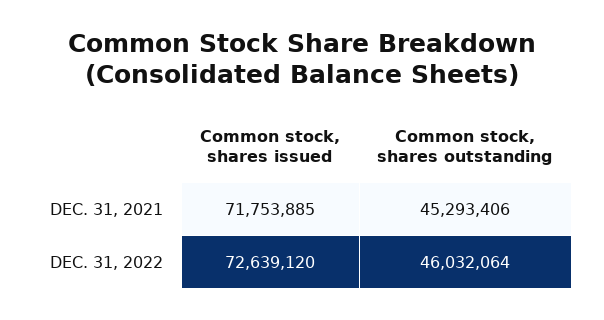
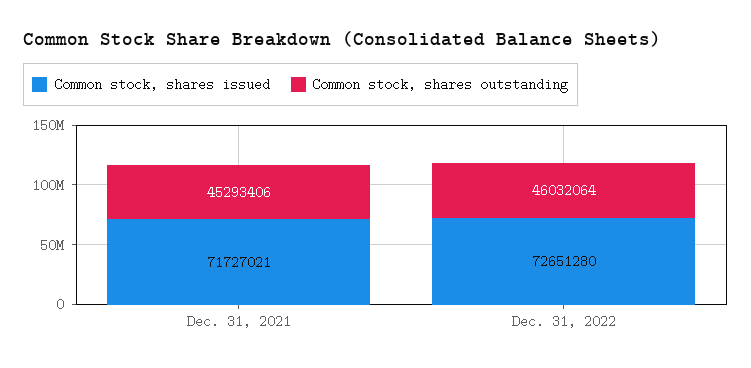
  {
    "Common stock, shares issued": {
-     "DEC. 31, 2021": 71753885,
+     "DEC. 31, 2021": 71727021,
-     "DEC. 31, 2022": 72639120
+     "DEC. 31, 2022": 72651280
    },
    "Common stock, shares outstanding": {
      "DEC. 31, 2021": 45293406,
      "DEC. 31, 2022": 46032064
    }
  }

